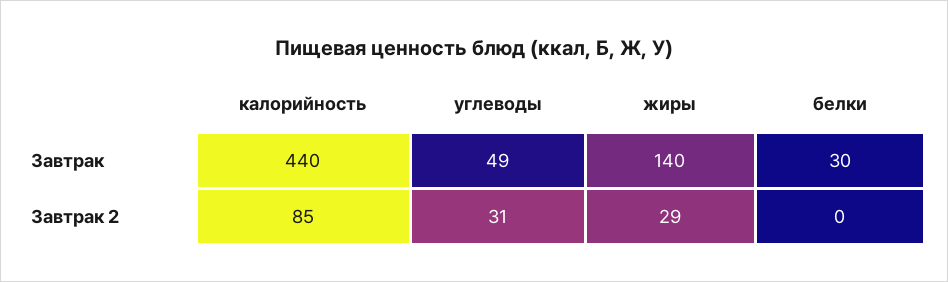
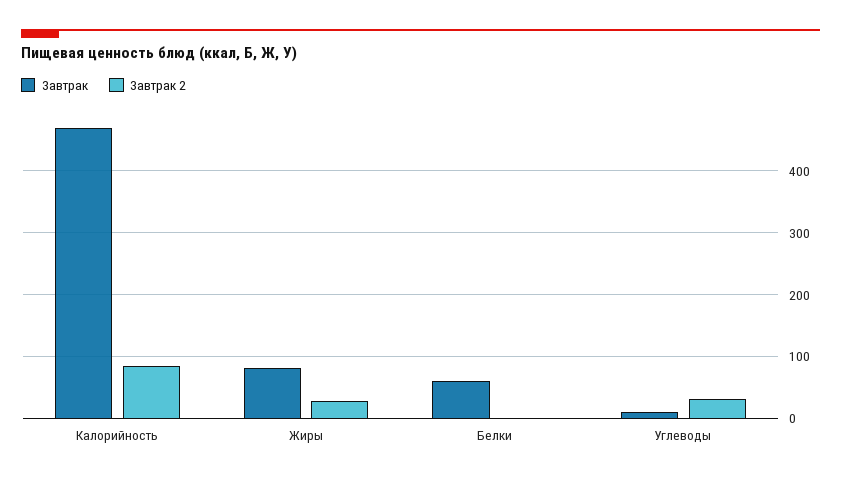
  {
    "Завтрак": {
-     "калорийность": 440,
+     "калорийность": 470,
-     "углеводы": 49,
+     "углеводы": 10,
-     "жиры": 140,
+     "жиры": 80,
-     "белки": 30
+     "белки": 60
    },
    "Завтрак 2": {
      "калорийность": 85,
      "углеводы": 31,
      "жиры": 29,
      "белки": 0
    }
  }

